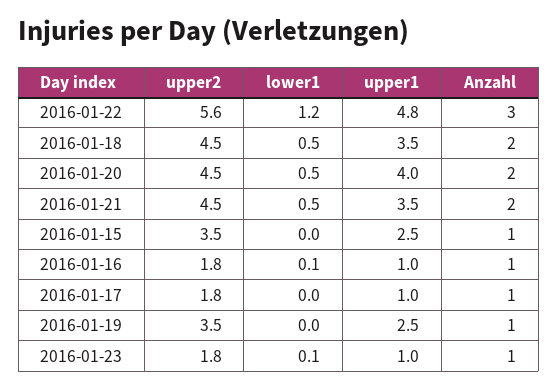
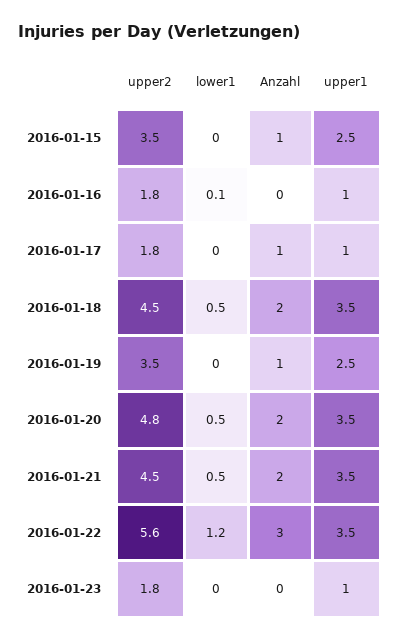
  {
    "upper2": {
      "2016-01-22": 5.6,
      "2016-01-18": 4.5,
-     "2016-01-20": 4.5,
+     "2016-01-20": 4.8,
      "2016-01-21": 4.5,
      "2016-01-15": 3.5,
      "2016-01-16": 1.8,
      "2016-01-17": 1.8,
      "2016-01-19": 3.5,
      "2016-01-23": 1.8
    },
    "lower1": {
      "2016-01-22": 1.2,
      "2016-01-18": 0.5,
      "2016-01-20": 0.5,
      "2016-01-21": 0.5,
      "2016-01-15": 0,
      "2016-01-16": 0.1,
      "2016-01-17": 0,
      "2016-01-19": 0,
-     "2016-01-23": 0.1
+     "2016-01-23": 0
    },
    "upper1": {
-     "2016-01-22": 4.8,
+     "2016-01-22": 3.5,
      "2016-01-18": 3.5,
-     "2016-01-20": 4,
+     "2016-01-20": 3.5,
      "2016-01-21": 3.5,
      "2016-01-15": 2.5,
      "2016-01-16": 1,
      "2016-01-17": 1,
      "2016-01-19": 2.5,
      "2016-01-23": 1
    },
    "Anzahl": {
      "2016-01-22": 3,
      "2016-01-18": 2,
      "2016-01-20": 2,
      "2016-01-21": 2,
      "2016-01-15": 1,
-     "2016-01-16": 1,
+     "2016-01-16": 0,
      "2016-01-17": 1,
      "2016-01-19": 1,
-     "2016-01-23": 1
+     "2016-01-23": 0
    }
  }

